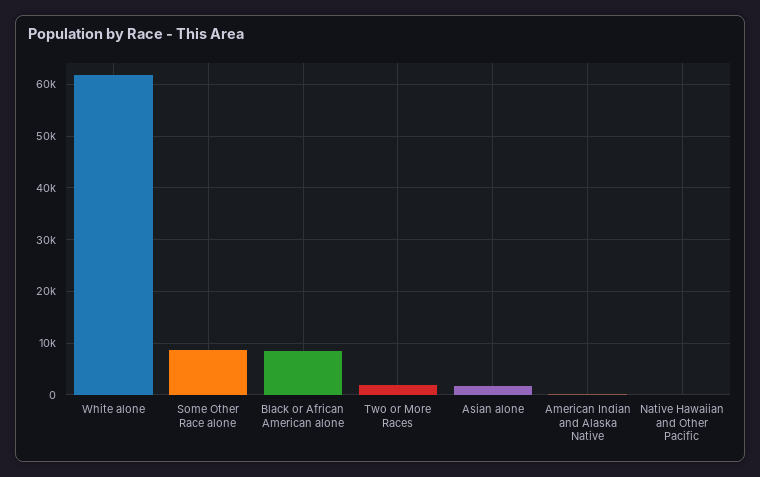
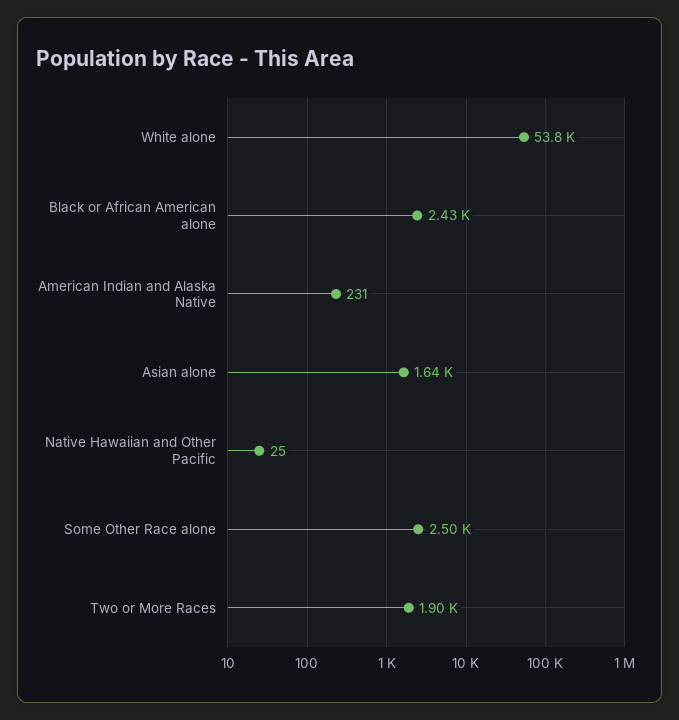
  {
-   "White alone": 62000,
+   "White alone": 53800,
-   "Some Other Race alone": 8000,
+   "Some Other Race alone": 2500,
-   "Black or African American alone": 8000,
+   "Black or African American alone": 2430,
    "Two or More Races": 1900,
    "Asian alone": 1640,
    "American Indian and Alaska Native": 231,
    "Native Hawaiian and Other Pacific": 25
  }

